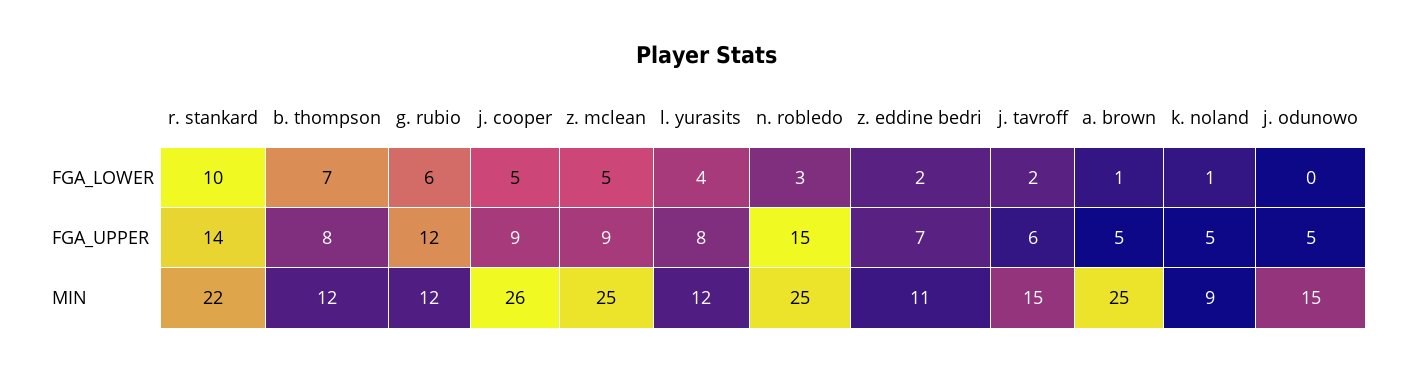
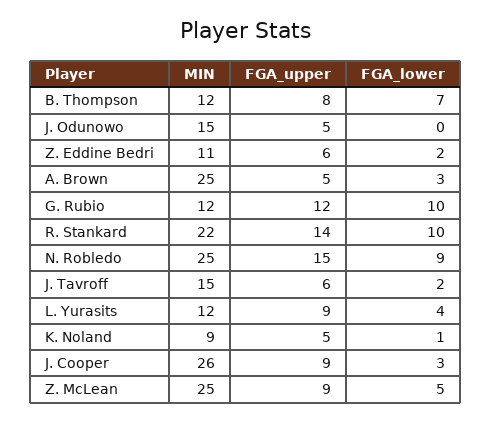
  {
    "r. stankard": {
      "FGA_LOWER": 10,
      "FGA_UPPER": 14,
      "MIN": 22
    },
    "b. thompson": {
      "FGA_LOWER": 7,
      "FGA_UPPER": 8,
      "MIN": 12
    },
    "g. rubio": {
-     "FGA_LOWER": 6,
+     "FGA_LOWER": 10,
      "FGA_UPPER": 12,
      "MIN": 12
    },
    "j. cooper": {
-     "FGA_LOWER": 5,
+     "FGA_LOWER": 3,
      "FGA_UPPER": 9,
      "MIN": 26
    },
    "z. mclean": {
      "FGA_LOWER": 5,
      "FGA_UPPER": 9,
      "MIN": 25
    },
    "l. yurasits": {
      "FGA_LOWER": 4,
-     "FGA_UPPER": 8,
+     "FGA_UPPER": 9,
      "MIN": 12
    },
    "n. robledo": {
-     "FGA_LOWER": 3,
+     "FGA_LOWER": 9,
      "FGA_UPPER": 15,
      "MIN": 25
    },
    "z. eddine bedri": {
      "FGA_LOWER": 2,
-     "FGA_UPPER": 7,
+     "FGA_UPPER": 6,
      "MIN": 11
    },
    "j. tavroff": {
      "FGA_LOWER": 2,
      "FGA_UPPER": 6,
      "MIN": 15
    },
    "a. brown": {
-     "FGA_LOWER": 1,
+     "FGA_LOWER": 3,
      "FGA_UPPER": 5,
      "MIN": 25
    },
    "k. noland": {
      "FGA_LOWER": 1,
      "FGA_UPPER": 5,
      "MIN": 9
    },
    "j. odunowo": {
      "FGA_LOWER": 0,
      "FGA_UPPER": 5,
      "MIN": 15
    }
  }

